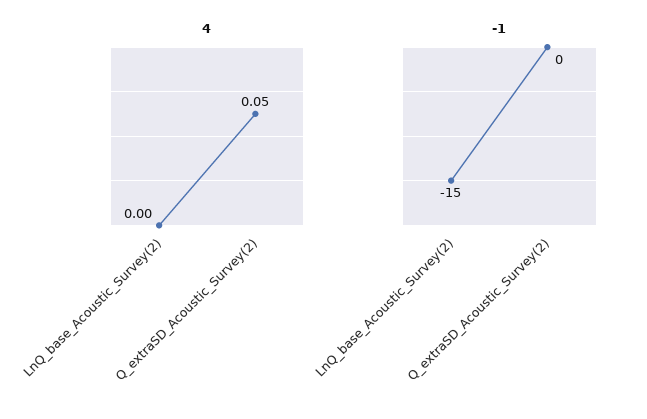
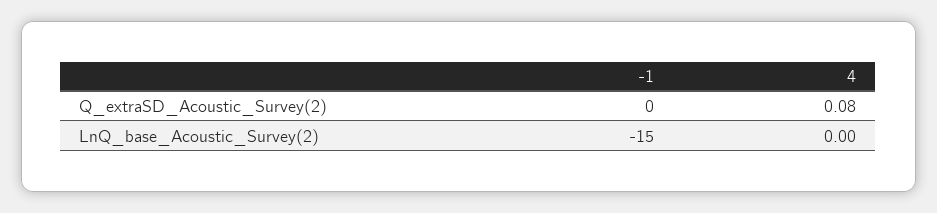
  {
    "4": {
      "LnQ_base_Acoustic_Survey(2)": 0,
-     "Q_extraSD_Acoustic_Survey(2)": 0.05
+     "Q_extraSD_Acoustic_Survey(2)": 0.08
    },
    "-1": {
      "LnQ_base_Acoustic_Survey(2)": -15,
      "Q_extraSD_Acoustic_Survey(2)": 0
    }
  }

